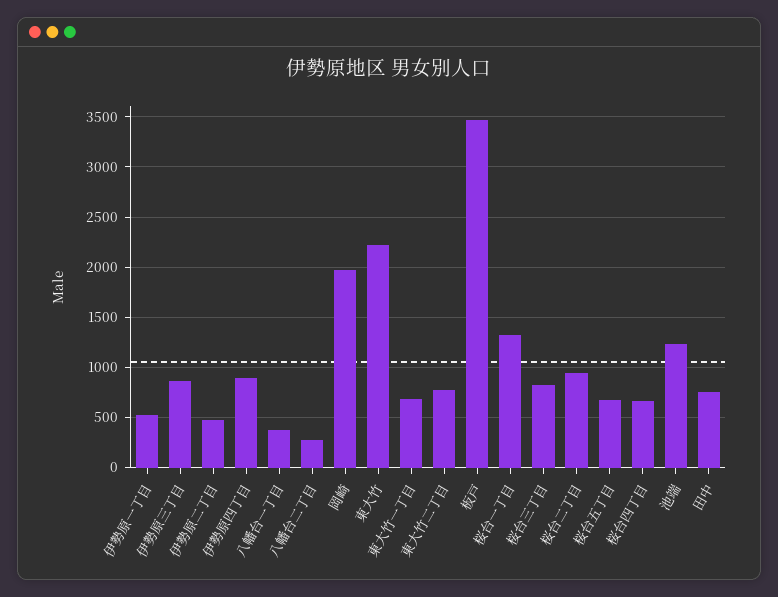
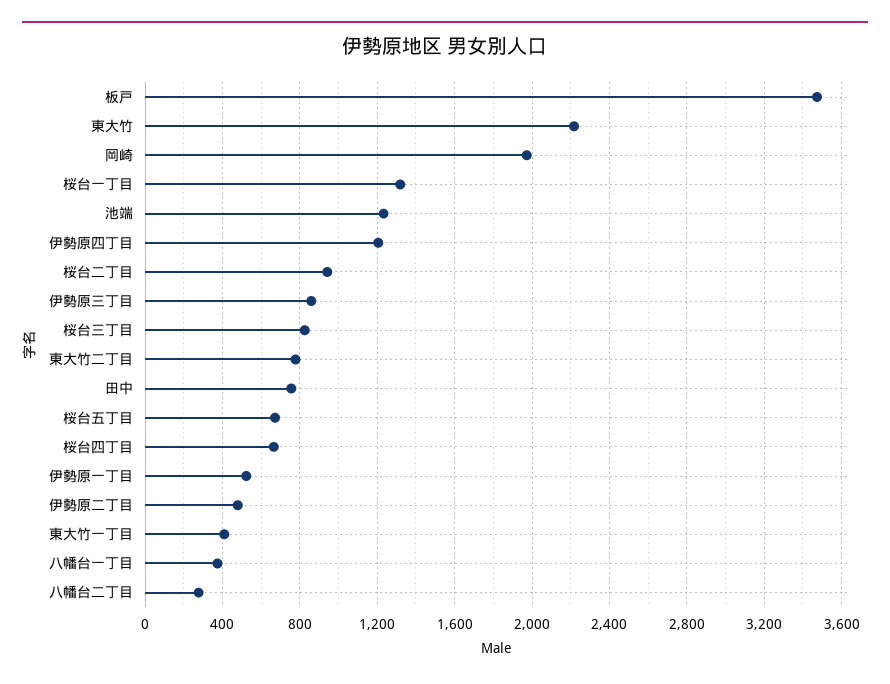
  {
    "伊勢原一丁目": 500,
    "伊勢原三丁目": 850,
    "伊勢原二丁目": 500,
-   "伊勢原四丁目": 900,
+   "伊勢原四丁目": 1200,
    "八幡台一丁目": 400,
    "八幡台二丁目": 300,
    "岡崎": 1950,
    "東大竹": 2200,
-   "東大竹一丁目": 700,
+   "東大竹一丁目": 400,
    "東大竹二丁目": 800,
    "板戸": 3450,
    "桜台一丁目": 1300,
    "桜台三丁目": 850,
    "桜台二丁目": 950,
    "桜台五丁目": 650,
    "桜台四丁目": 650,
    "池端": 1250,
    "田中": 750
  }

